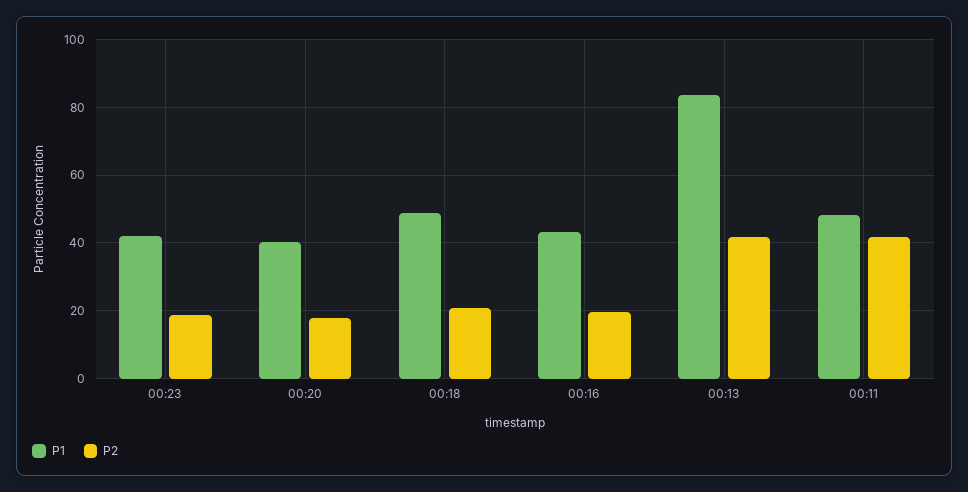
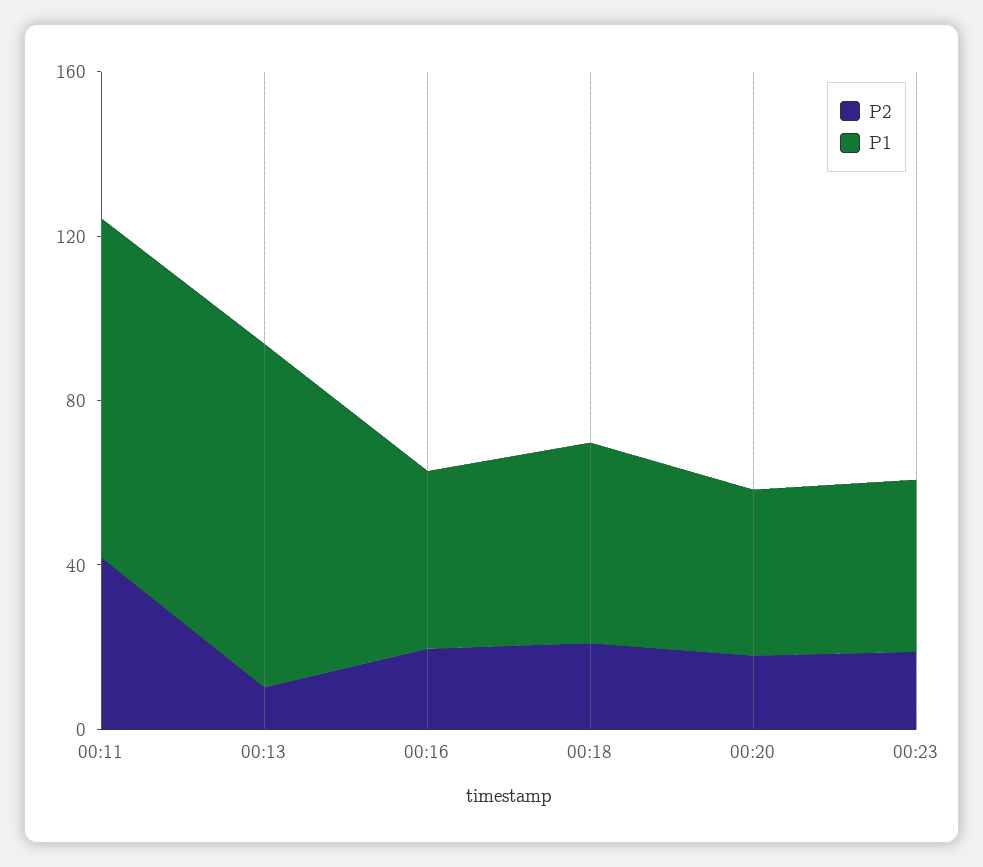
  {
    "P1": {
      "00:23": 42,
      "00:20": 40,
      "00:18": 48,
      "00:16": 44,
      "00:13": 84,
-     "00:11": 48
+     "00:11": 80
    },
    "P2": {
      "00:23": 18,
      "00:20": 18,
      "00:18": 20,
      "00:16": 20,
-     "00:13": 42,
+     "00:13": 10,
      "00:11": 42
    }
  }

